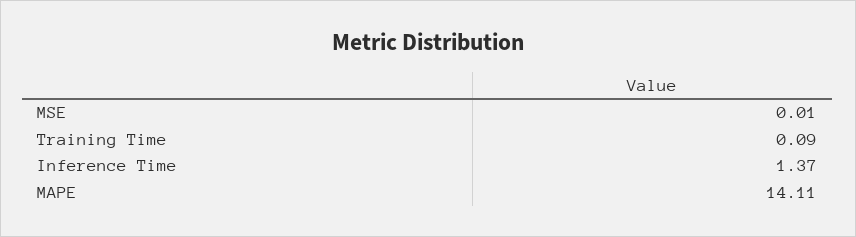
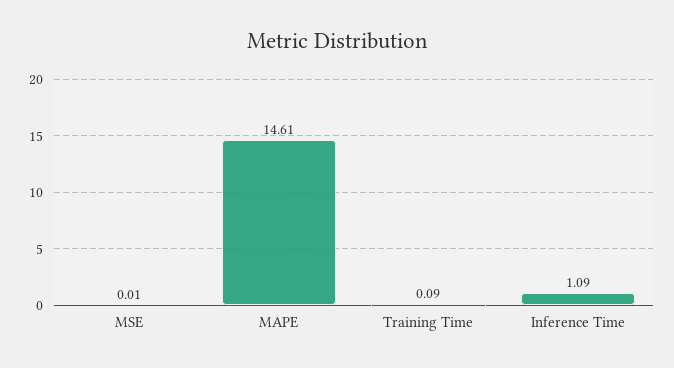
  {
    "MSE": 0.01,
    "Training Time": 0.09,
-   "Inference Time": 1.37,
+   "Inference Time": 1.09,
-   "MAPE": 14.11
+   "MAPE": 14.61
  }

